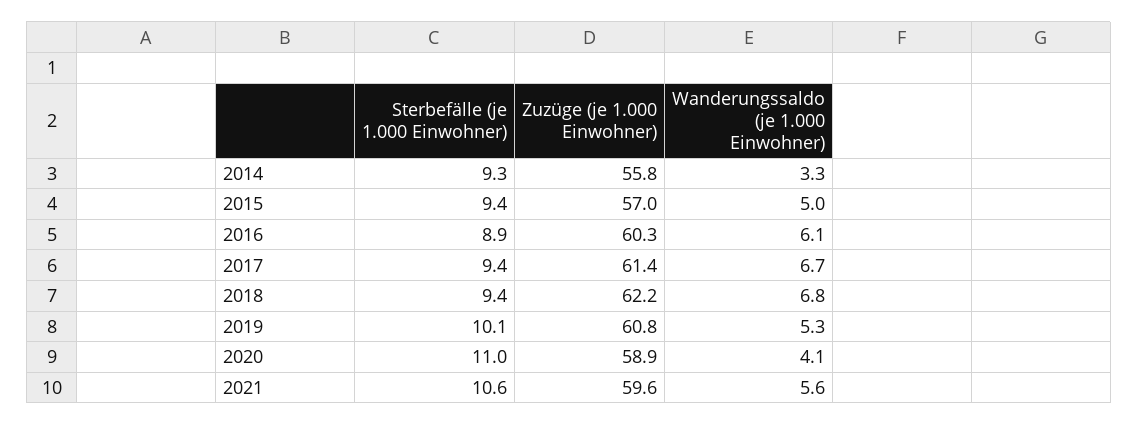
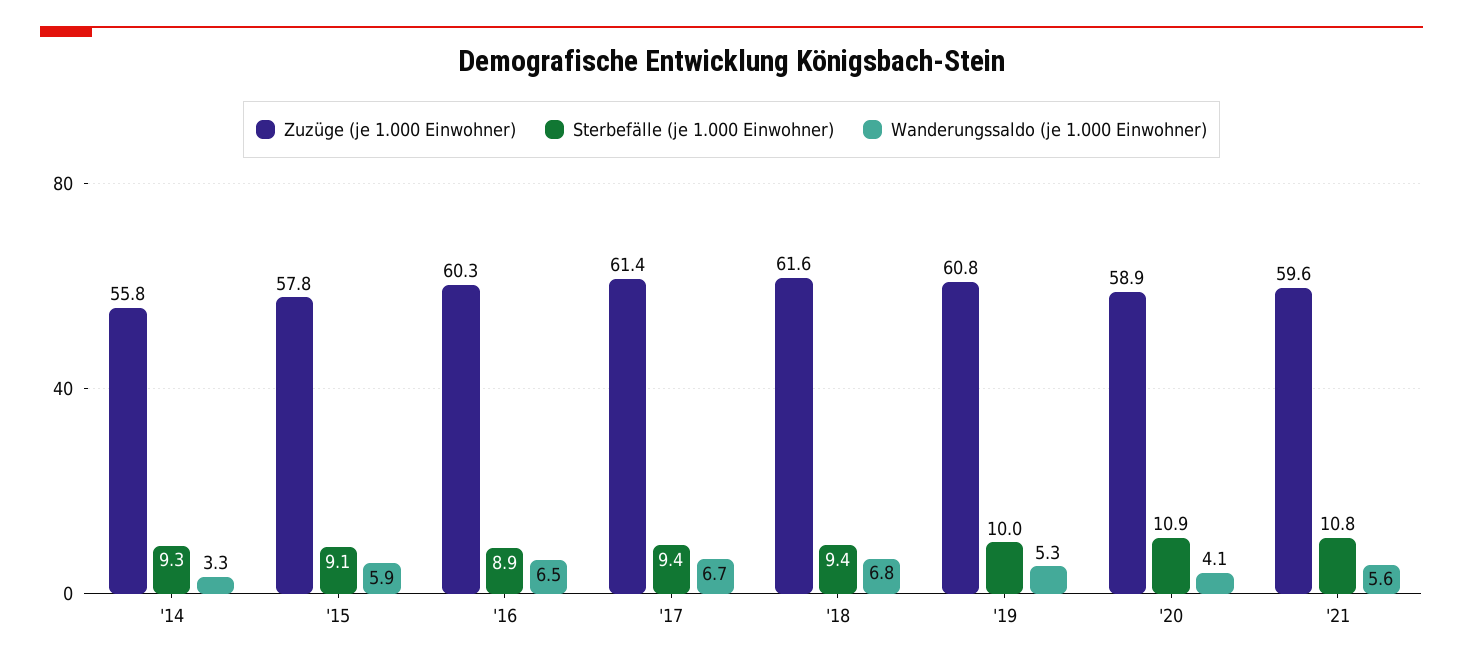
  {
    "Sterbefälle (je 1.000 Einwohner)": {
      "2014": 9.3,
-     "2015": 9.4,
+     "2015": 9.1,
      "2016": 8.9,
      "2017": 9.4,
      "2018": 9.4,
-     "2019": 10.1,
+     "2019": 10,
-     "2020": 11,
+     "2020": 10.9,
-     "2021": 10.6
+     "2021": 10.8
    },
    "Zuzüge (je 1.000 Einwohner)": {
      "2014": 55.8,
-     "2015": 57,
+     "2015": 57.8,
      "2016": 60.3,
      "2017": 61.4,
-     "2018": 62.2,
+     "2018": 61.6,
      "2019": 60.8,
      "2020": 58.9,
      "2021": 59.6
    },
    "Wanderungssaldo (je 1.000 Einwohner)": {
      "2014": 3.3,
-     "2015": 5,
+     "2015": 5.9,
-     "2016": 6.1,
+     "2016": 6.5,
      "2017": 6.7,
      "2018": 6.8,
      "2019": 5.3,
      "2020": 4.1,
      "2021": 5.6
    }
  }

